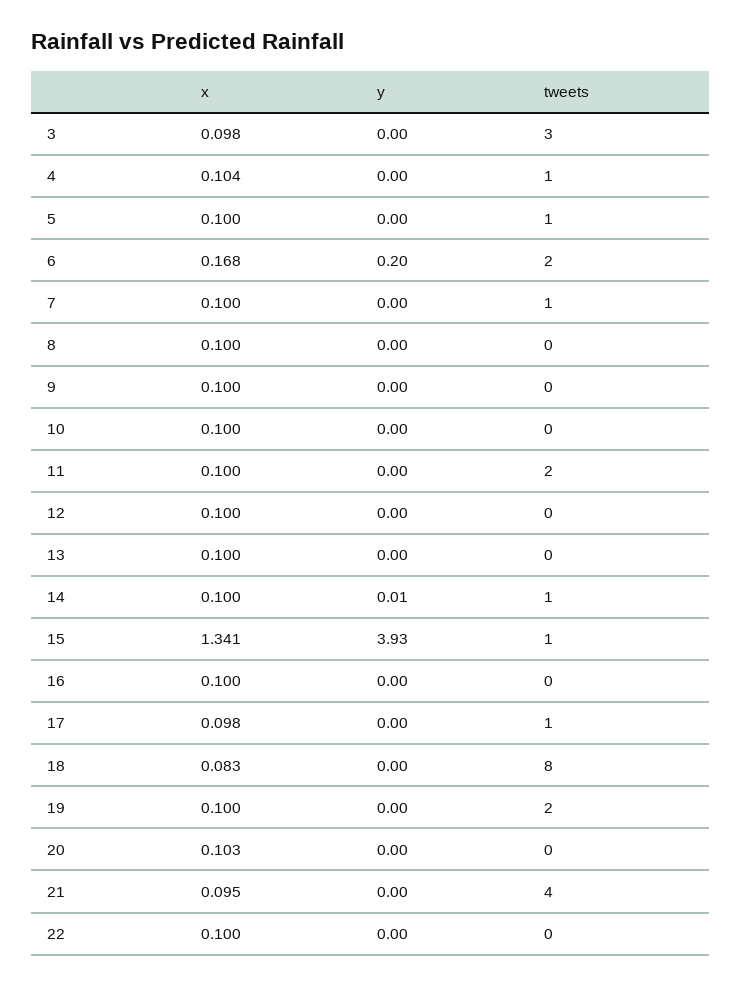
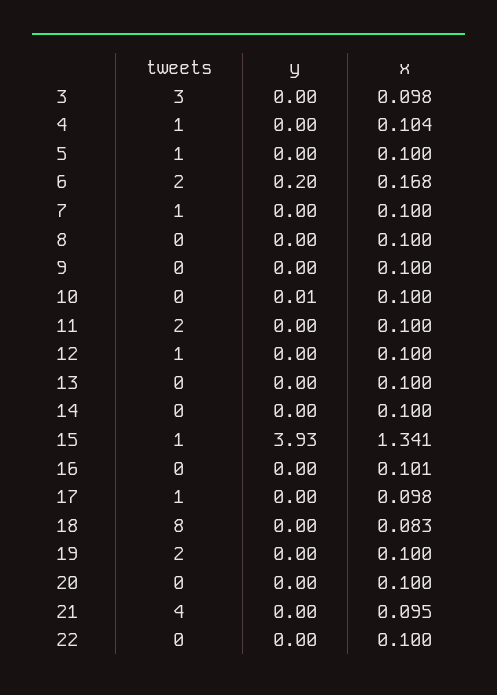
  {
    "x": {
      "3": 0.098,
      "4": 0.104,
      "5": 0.1,
      "6": 0.168,
      "7": 0.1,
      "8": 0.1,
      "9": 0.1,
      "10": 0.1,
      "11": 0.1,
      "12": 0.1,
      "13": 0.1,
      "14": 0.1,
      "15": 1.341,
-     "16": 0.1,
+     "16": 0.101,
      "17": 0.098,
      "18": 0.083,
      "19": 0.1,
-     "20": 0.103,
+     "20": 0.1,
      "21": 0.095,
      "22": 0.1
    },
    "y": {
      "3": 0,
      "4": 0,
      "5": 0,
      "6": 0.2,
      "7": 0,
      "8": 0,
      "9": 0,
-     "10": 0,
+     "10": 0.01,
      "11": 0,
      "12": 0,
      "13": 0,
-     "14": 0.01,
+     "14": 0,
      "15": 3.93,
      "16": 0,
      "17": 0,
      "18": 0,
      "19": 0,
      "20": 0,
      "21": 0,
      "22": 0
    },
    "tweets": {
      "3": 3,
      "4": 1,
      "5": 1,
      "6": 2,
      "7": 1,
      "8": 0,
      "9": 0,
      "10": 0,
      "11": 2,
-     "12": 0,
+     "12": 1,
      "13": 0,
-     "14": 1,
+     "14": 0,
      "15": 1,
      "16": 0,
      "17": 1,
      "18": 8,
      "19": 2,
      "20": 0,
      "21": 4,
      "22": 0
    }
  }

